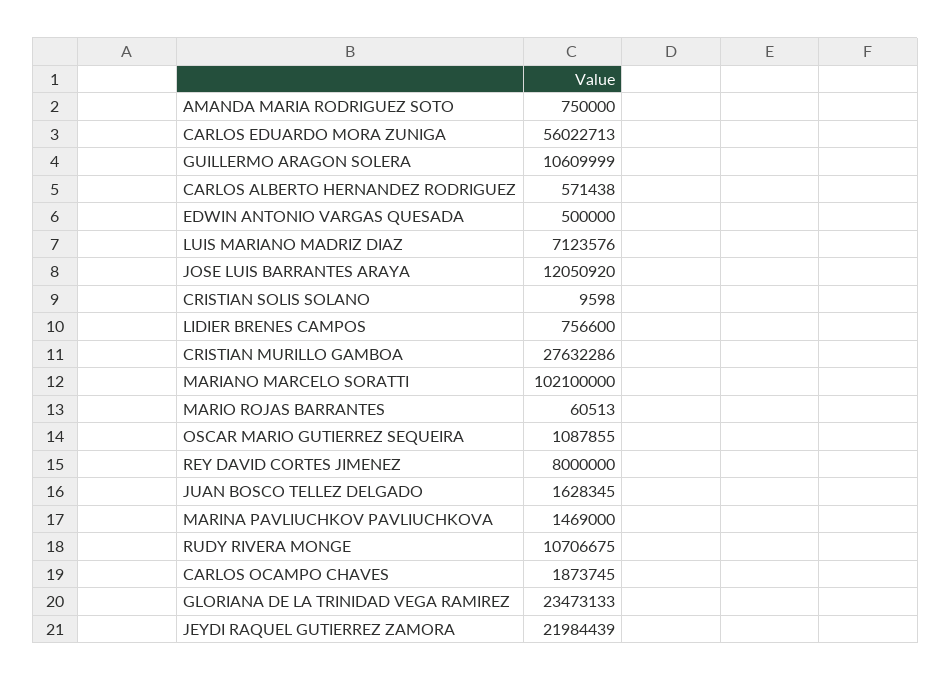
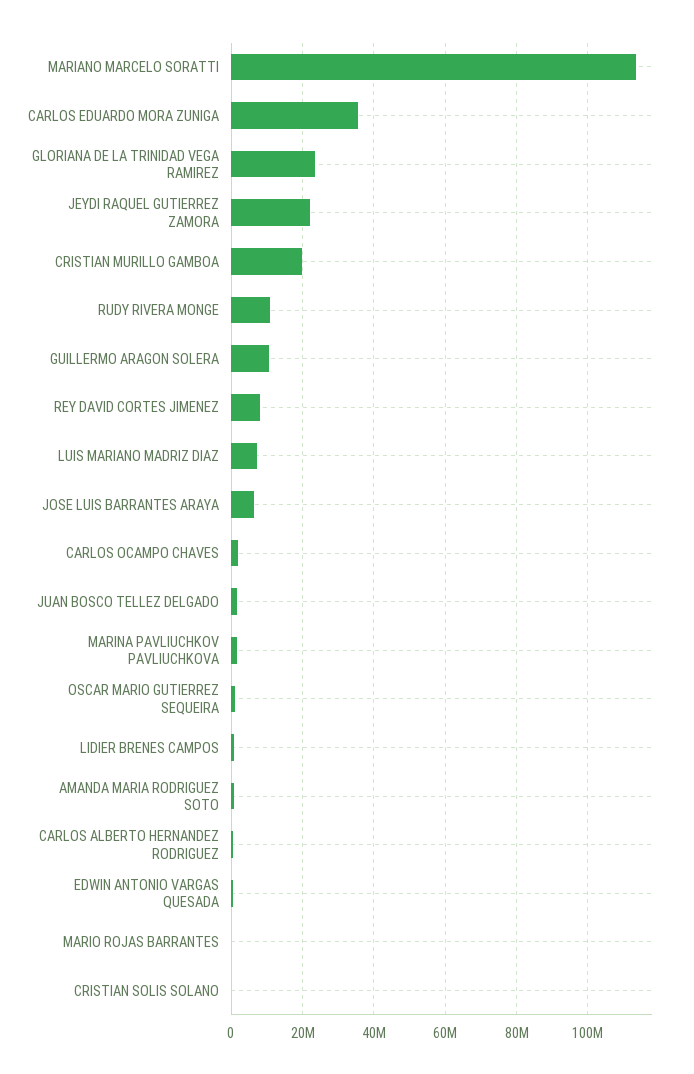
  {
    "AMANDA MARIA RODRIGUEZ SOTO": 750000,
-   "CARLOS EDUARDO MORA ZUNIGA": 56022713,
+   "CARLOS EDUARDO MORA ZUNIGA": 36000000,
    "GUILLERMO ARAGON SOLERA": 10609999,
    "CARLOS ALBERTO HERNANDEZ RODRIGUEZ": 571438,
    "EDWIN ANTONIO VARGAS QUESADA": 500000,
    "LUIS MARIANO MADRIZ DIAZ": 7123576,
-   "JOSE LUIS BARRANTES ARAYA": 12050920,
+   "JOSE LUIS BARRANTES ARAYA": 6000000,
    "CRISTIAN SOLIS SOLANO": 9598,
    "LIDIER BRENES CAMPOS": 756600,
-   "CRISTIAN MURILLO GAMBOA": 27632286,
+   "CRISTIAN MURILLO GAMBOA": 20000000,
-   "MARIANO MARCELO SORATTI": 102100000,
+   "MARIANO MARCELO SORATTI": 114000000,
    "MARIO ROJAS BARRANTES": 60513,
    "OSCAR MARIO GUTIERREZ SEQUEIRA": 1087855,
    "REY DAVID CORTES JIMENEZ": 8000000,
    "JUAN BOSCO TELLEZ DELGADO": 1628345,
    "MARINA PAVLIUCHKOV PAVLIUCHKOVA": 1469000,
    "RUDY RIVERA MONGE": 10706675,
    "CARLOS OCAMPO CHAVES": 1873745,
    "GLORIANA DE LA TRINIDAD VEGA RAMIREZ": 23473133,
    "JEYDI RAQUEL GUTIERREZ ZAMORA": 21984439
  }

